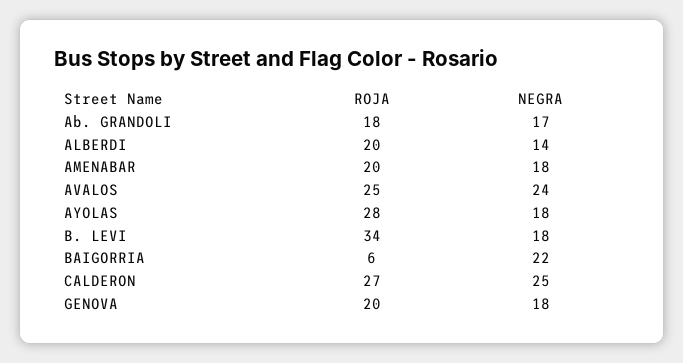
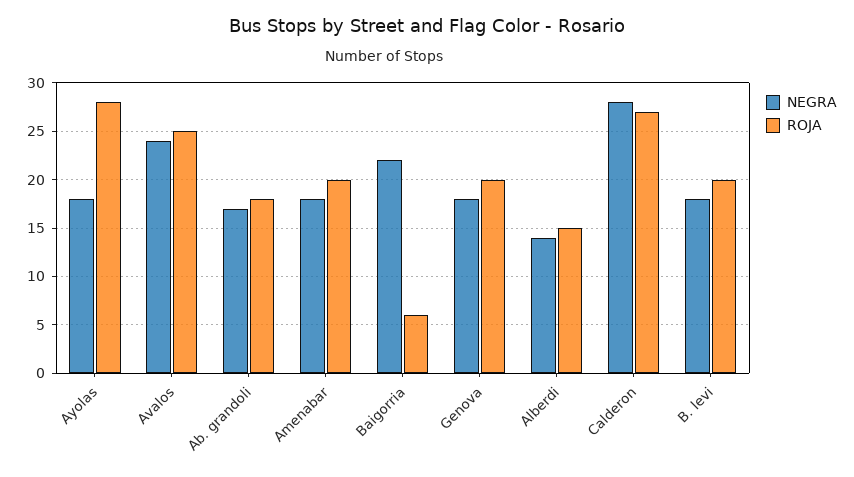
  {
    "ROJA": {
      "Ab. GRANDOLI": 18,
-     "ALBERDI": 20,
+     "ALBERDI": 15,
      "AMENABAR": 20,
      "AVALOS": 25,
      "AYOLAS": 28,
-     "B. LEVI": 34,
+     "B. LEVI": 20,
      "BAIGORRIA": 6,
      "CALDERON": 27,
      "GENOVA": 20
    },
    "NEGRA": {
      "Ab. GRANDOLI": 17,
      "ALBERDI": 14,
      "AMENABAR": 18,
      "AVALOS": 24,
      "AYOLAS": 18,
      "B. LEVI": 18,
      "BAIGORRIA": 22,
-     "CALDERON": 25,
+     "CALDERON": 28,
      "GENOVA": 18
    }
  }

